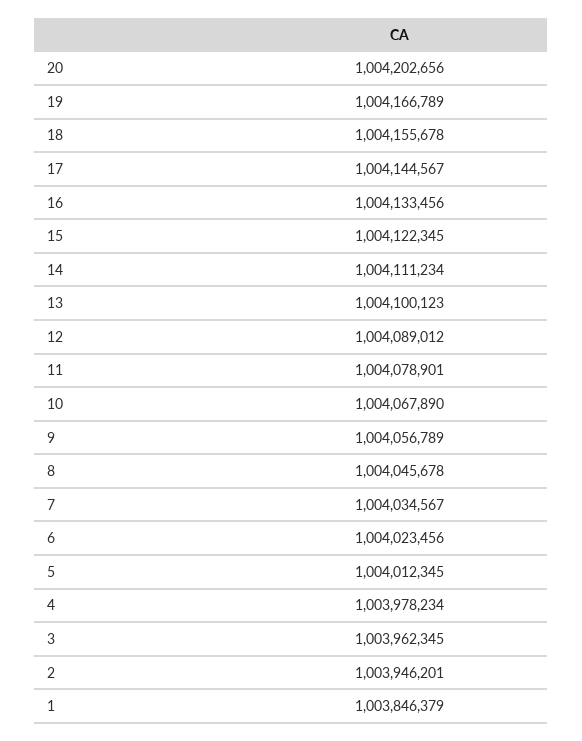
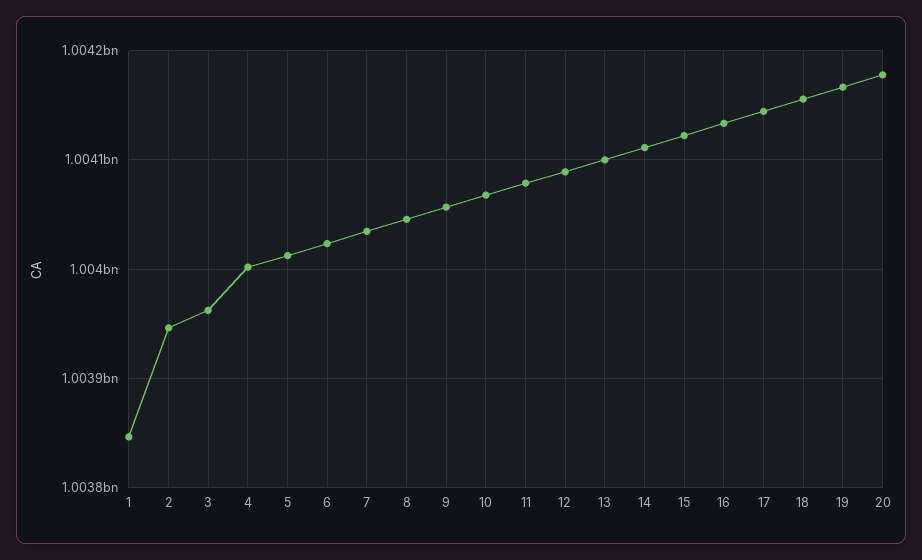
  {
-   "20": 1004202656,
+   "20": 1004180000,
    "19": 1004166789,
    "18": 1004155678,
    "17": 1004144567,
    "16": 1004133456,
    "15": 1004122345,
    "14": 1004111234,
    "13": 1004100123,
    "12": 1004089012,
    "11": 1004078901,
    "10": 1004067890,
    "9": 1004056789,
    "8": 1004045678,
    "7": 1004034567,
    "6": 1004023456,
    "5": 1004012345,
-   "4": 1003978234,
+   "4": 1004000000,
    "3": 1003962345,
    "2": 1003946201,
    "1": 1003846379
  }

